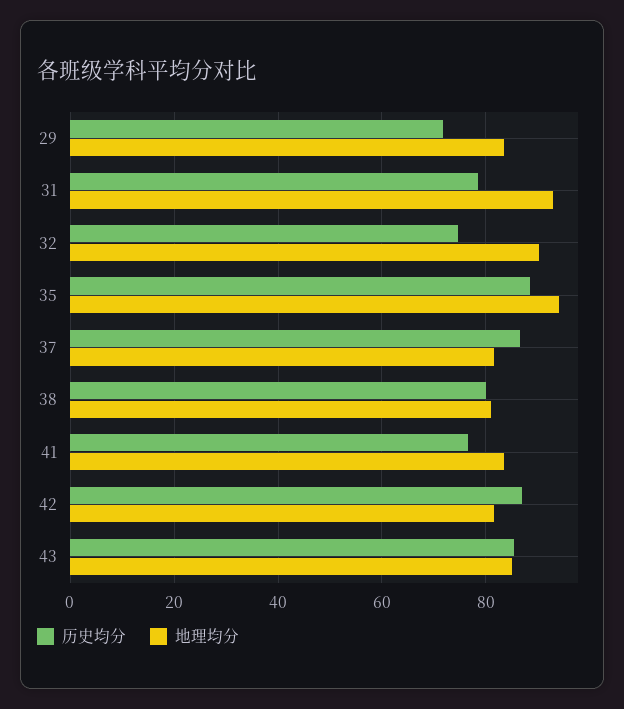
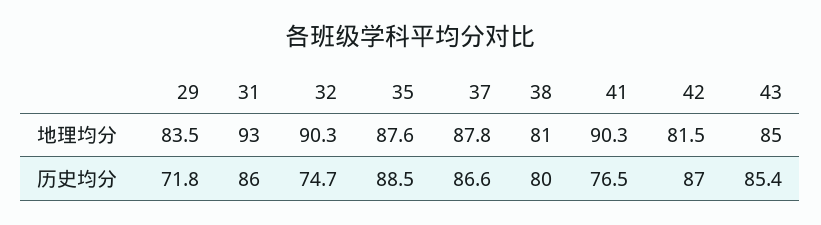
  {
    "历史均分": {
      "29": 71.8,
-     "31": 78,
+     "31": 86,
      "32": 74.7,
      "35": 88.5,
      "37": 86.6,
      "38": 80,
      "41": 76.5,
      "42": 87,
      "43": 85.4
    },
    "地理均分": {
      "29": 83.5,
      "31": 93,
      "32": 90.3,
-     "35": 94,
+     "35": 87.6,
-     "37": 82,
+     "37": 87.8,
      "38": 81,
-     "41": 84,
+     "41": 90.3,
      "42": 81.5,
      "43": 85
    }
  }

